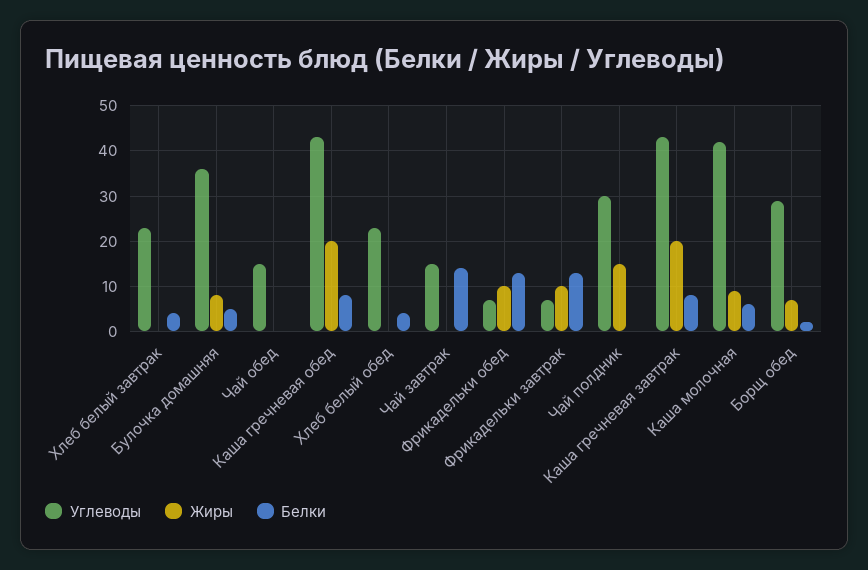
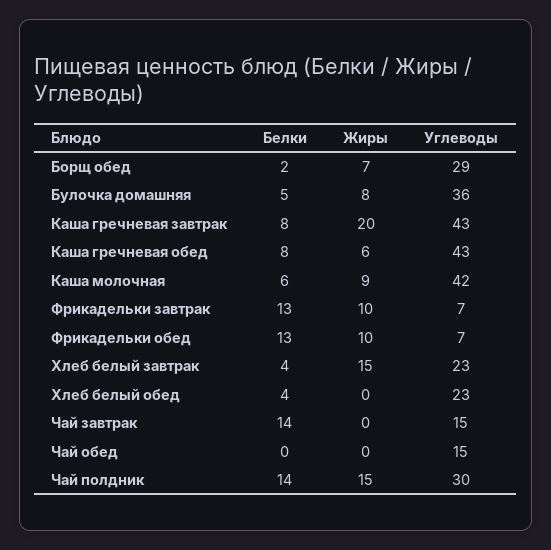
  {
    "Углеводы": {
      "Хлеб белый завтрак": 23,
      "Булочка домашняя": 36,
      "Чай обед": 15,
      "Каша гречневая обед": 43,
      "Хлеб белый обед": 23,
      "Чай завтрак": 15,
      "Фрикадельки обед": 7,
      "Фрикадельки завтрак": 7,
      "Чай полдник": 30,
      "Каша гречневая завтрак": 43,
      "Каша молочная": 42,
      "Борщ обед": 29
    },
    "Жиры": {
-     "Хлеб белый завтрак": 0,
+     "Хлеб белый завтрак": 15,
      "Булочка домашняя": 8,
      "Чай обед": 0,
-     "Каша гречневая обед": 20,
+     "Каша гречневая обед": 6,
      "Хлеб белый обед": 0,
      "Чай завтрак": 0,
      "Фрикадельки обед": 10,
      "Фрикадельки завтрак": 10,
      "Чай полдник": 15,
      "Каша гречневая завтрак": 20,
      "Каша молочная": 9,
      "Борщ обед": 7
    },
    "Белки": {
      "Хлеб белый завтрак": 4,
      "Булочка домашняя": 5,
      "Чай обед": 0,
      "Каша гречневая обед": 8,
      "Хлеб белый обед": 4,
      "Чай завтрак": 14,
      "Фрикадельки обед": 13,
      "Фрикадельки завтрак": 13,
-     "Чай полдник": 0,
+     "Чай полдник": 14,
      "Каша гречневая завтрак": 8,
      "Каша молочная": 6,
      "Борщ обед": 2
    }
  }

